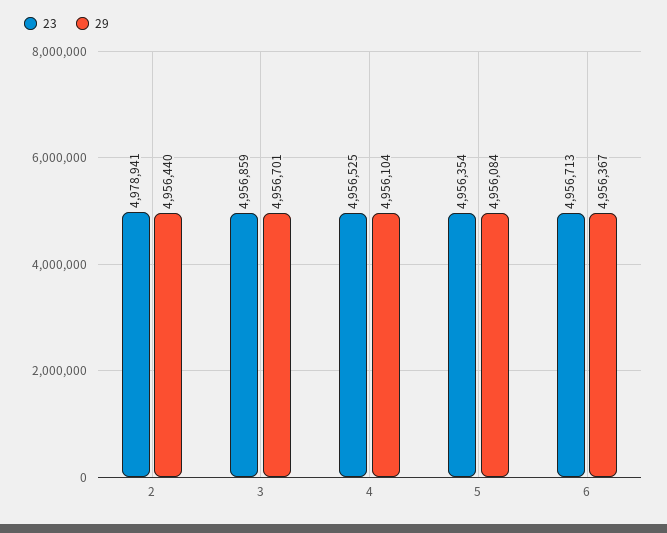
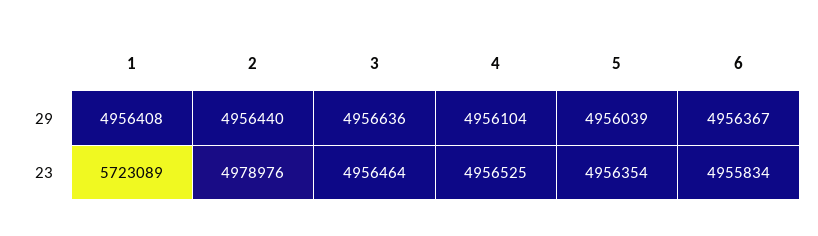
  {
    "23": {
-     "2": 4978941,
+     "2": 4978976,
-     "3": 4956859,
+     "3": 4956464,
      "4": 4956525,
      "5": 4956354,
-     "6": 4956713
+     "6": 4955834,
+     "1": 5723089
    },
    "29": {
      "2": 4956440,
-     "3": 4956701,
+     "3": 4956636,
      "4": 4956104,
-     "5": 4956084,
+     "5": 4956039,
-     "6": 4956367
+     "6": 4956367,
+     "1": 4956408
    }
  }

